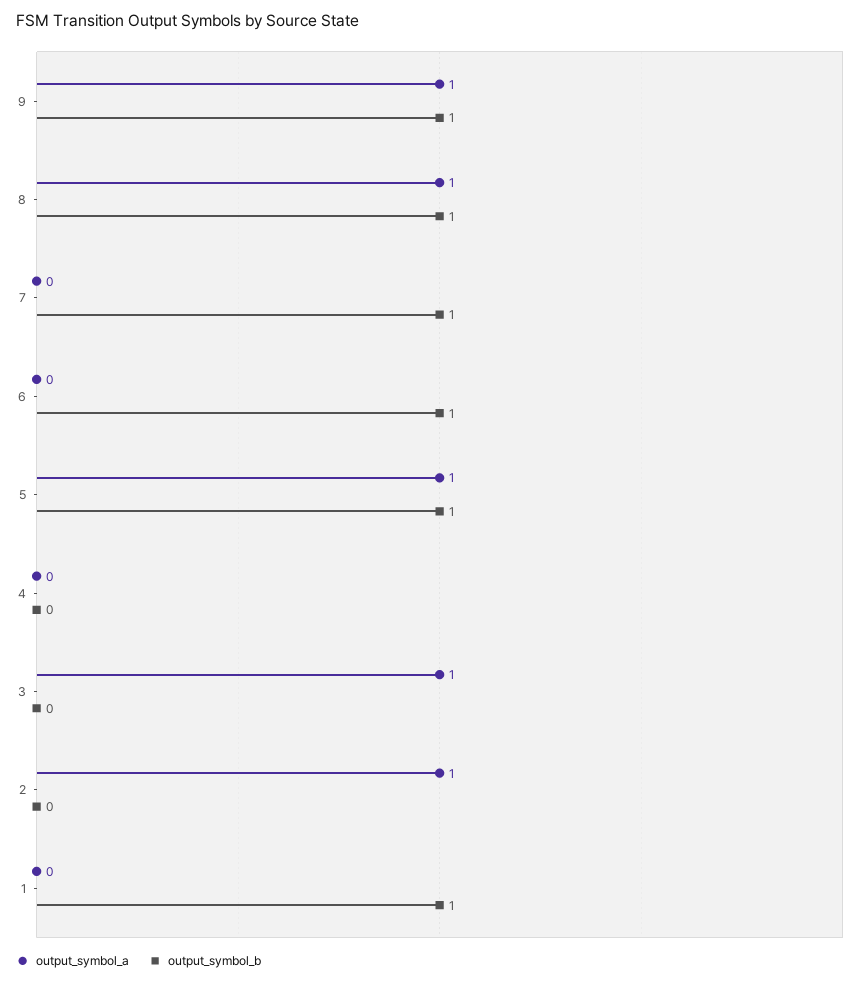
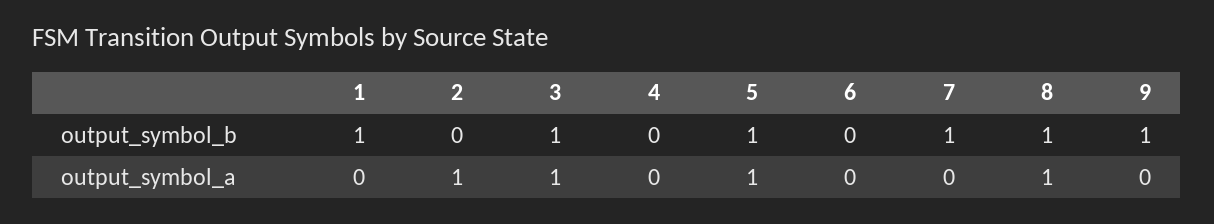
  {
    "output_symbol_a": {
-     "9": 1,
+     "9": 0,
      "8": 1,
      "7": 0,
      "6": 0,
      "5": 1,
      "4": 0,
      "3": 1,
      "2": 1,
      "1": 0
    },
    "output_symbol_b": {
      "9": 1,
      "8": 1,
      "7": 1,
-     "6": 1,
+     "6": 0,
      "5": 1,
      "4": 0,
-     "3": 0,
+     "3": 1,
      "2": 0,
      "1": 1
    }
  }

